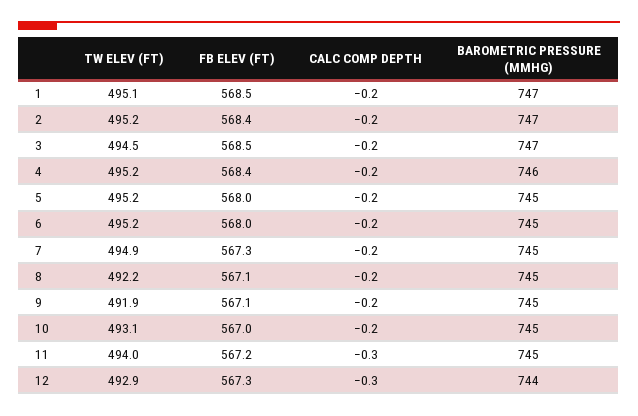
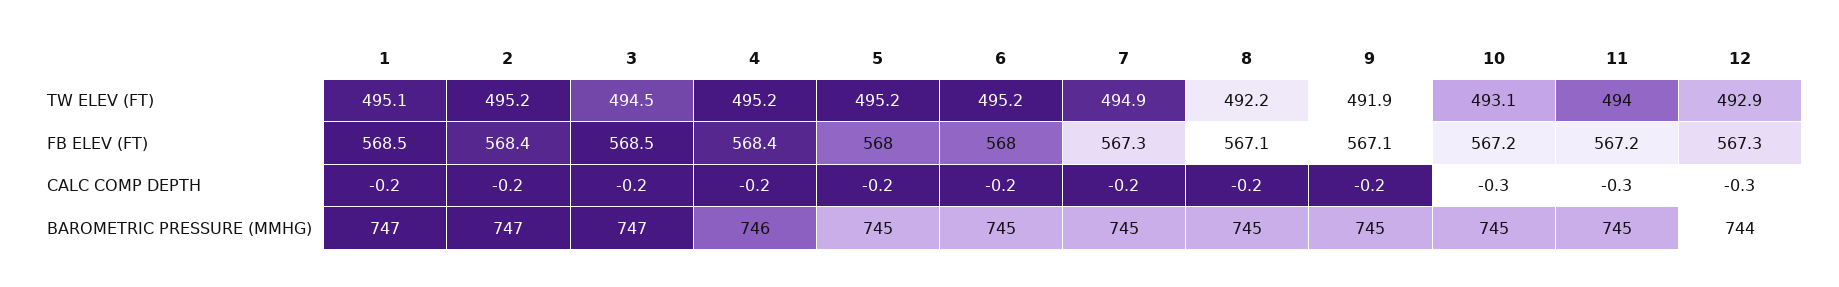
  {
    "TW ELEV (FT)": {
      "1": 495.1,
      "2": 495.2,
      "3": 494.5,
      "4": 495.2,
      "5": 495.2,
      "6": 495.2,
      "7": 494.9,
      "8": 492.2,
      "9": 491.9,
      "10": 493.1,
      "11": 494,
      "12": 492.9
    },
    "FB ELEV (FT)": {
      "1": 568.5,
      "2": 568.4,
      "3": 568.5,
      "4": 568.4,
      "5": 568,
      "6": 568,
      "7": 567.3,
      "8": 567.1,
      "9": 567.1,
-     "10": 567,
+     "10": 567.2,
      "11": 567.2,
      "12": 567.3
    },
    "CALC COMP DEPTH": {
      "1": -0.2,
      "2": -0.2,
      "3": -0.2,
      "4": -0.2,
      "5": -0.2,
      "6": -0.2,
      "7": -0.2,
      "8": -0.2,
      "9": -0.2,
-     "10": -0.2,
+     "10": -0.3,
      "11": -0.3,
      "12": -0.3
    },
    "BAROMETRIC PRESSURE (MMHG)": {
      "1": 747,
      "2": 747,
      "3": 747,
      "4": 746,
      "5": 745,
      "6": 745,
      "7": 745,
      "8": 745,
      "9": 745,
      "10": 745,
      "11": 745,
      "12": 744
    }
  }

